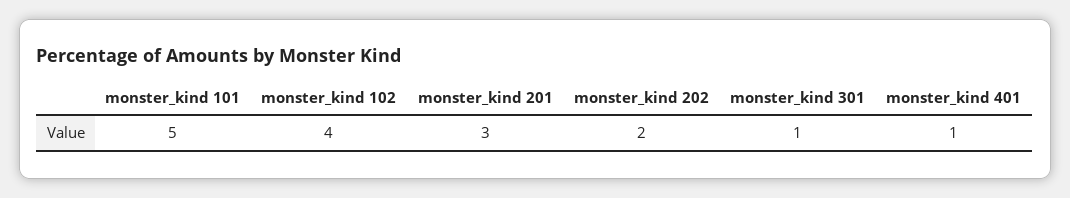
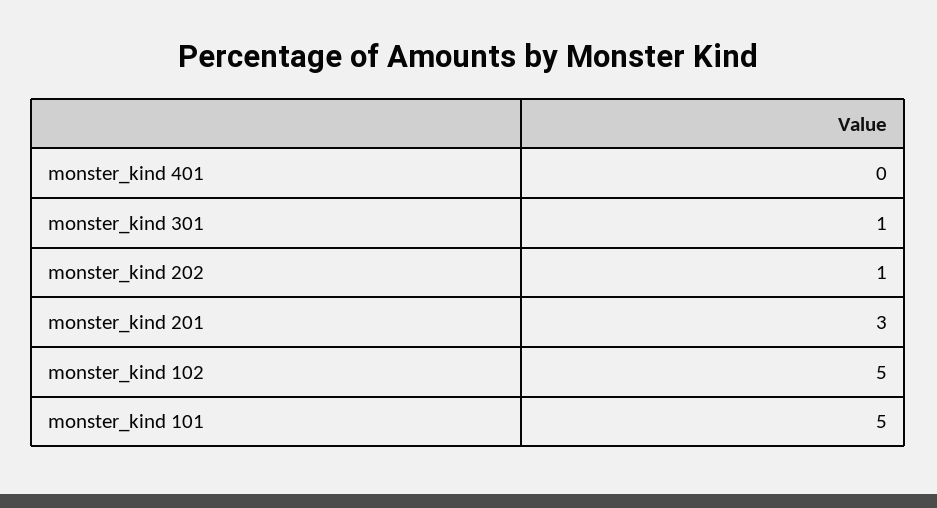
  {
    "monster_kind 101": 5,
-   "monster_kind 102": 4,
+   "monster_kind 102": 5,
    "monster_kind 201": 3,
-   "monster_kind 202": 2,
+   "monster_kind 202": 1,
    "monster_kind 301": 1,
-   "monster_kind 401": 1
+   "monster_kind 401": 0
  }

